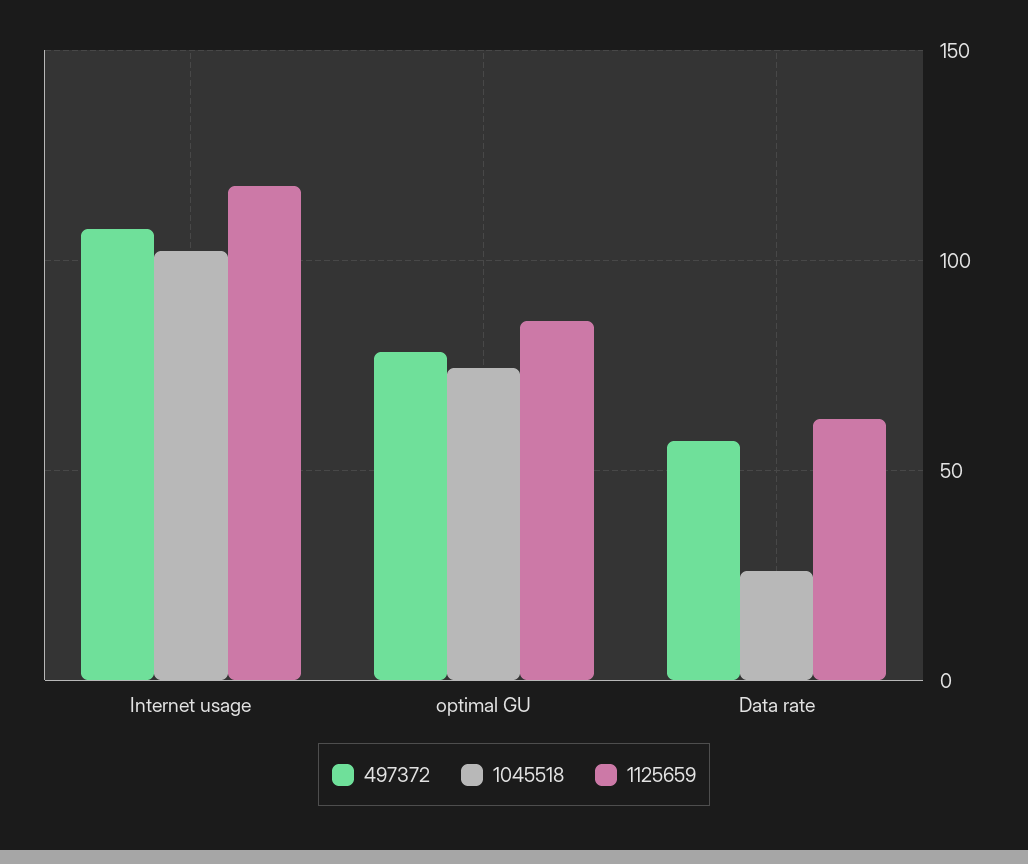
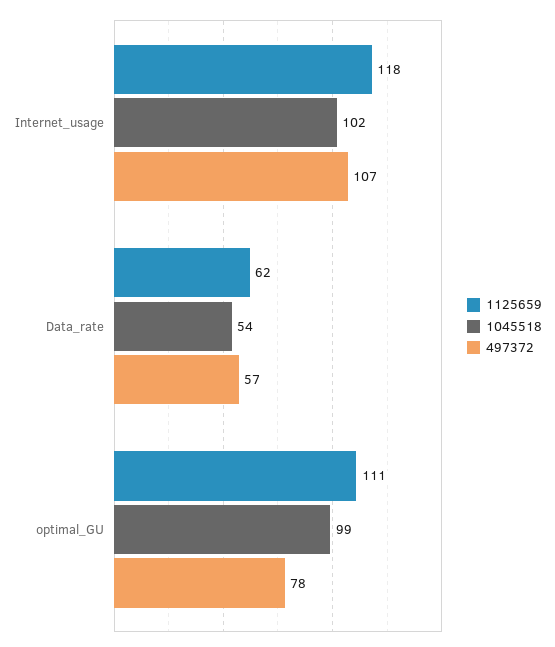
  {
    "497372": {
      "Internet usage": 107,
      "optimal GU": 78,
      "Data rate": 57
    },
    "1045518": {
      "Internet usage": 102,
-     "optimal GU": 75,
+     "optimal GU": 99,
-     "Data rate": 25
+     "Data rate": 54
    },
    "1125659": {
      "Internet usage": 118,
-     "optimal GU": 85,
+     "optimal GU": 111,
      "Data rate": 62
    }
  }

